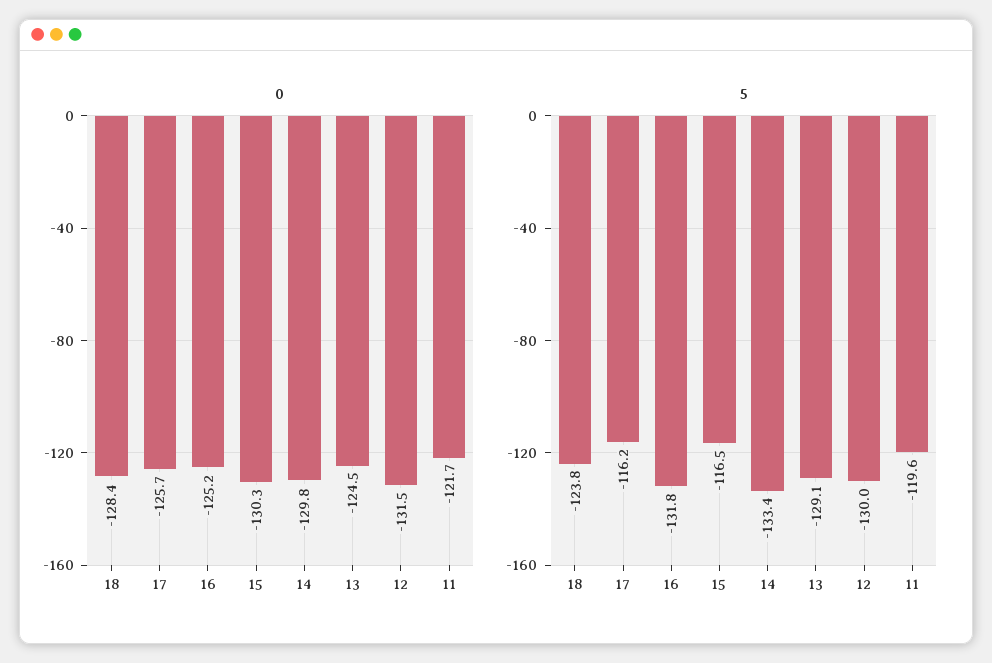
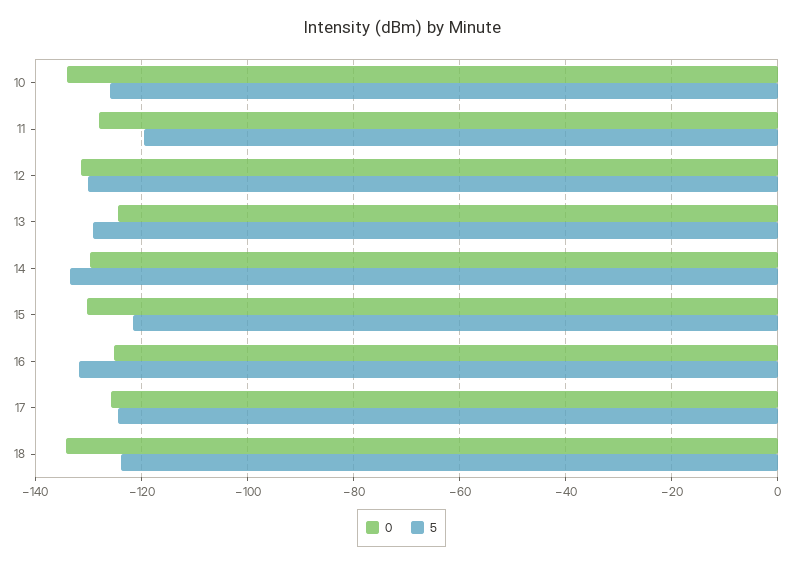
  {
    "0": {
-     "18": -128.4,
+     "18": -134,
      "17": -125.7,
      "16": -125.2,
      "15": -130.3,
      "14": -129.8,
      "13": -124.5,
      "12": -131.5,
-     "11": -121.7
+     "11": -128,
+     "10": -134
    },
    "5": {
      "18": -123.8,
-     "17": -116.2,
+     "17": -124,
      "16": -131.8,
-     "15": -116.5,
+     "15": -122,
      "14": -133.4,
      "13": -129.1,
      "12": -130,
-     "11": -119.6
+     "11": -119.6,
+     "10": -126
    }
  }

